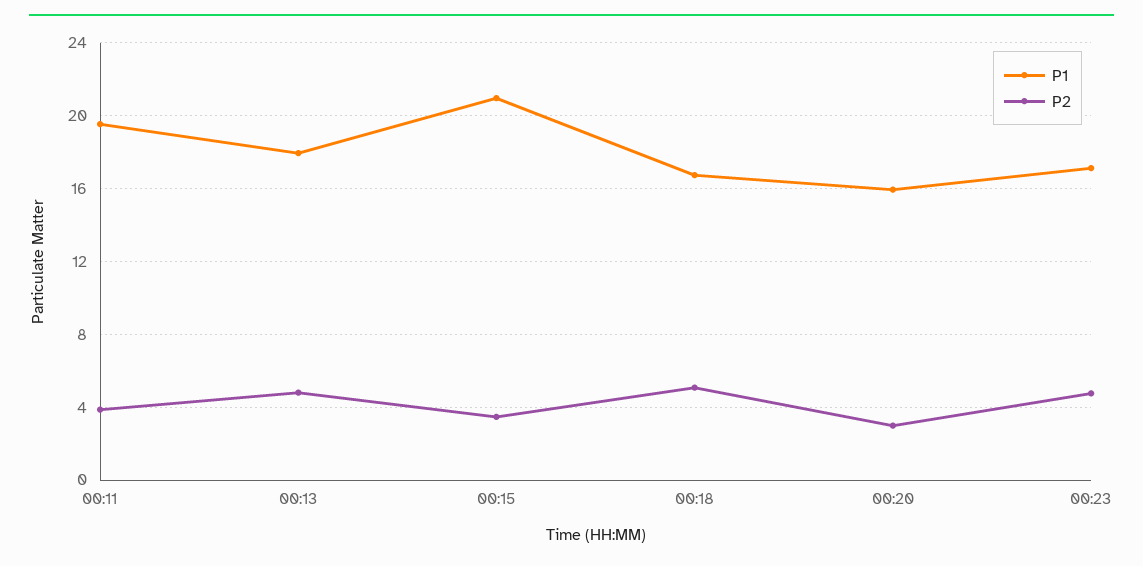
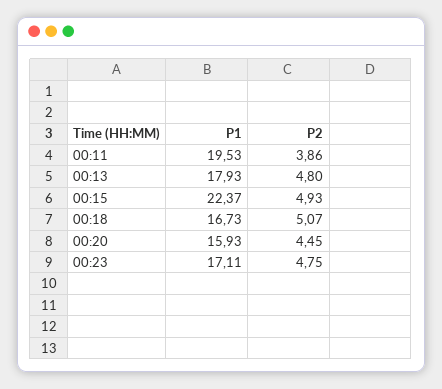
  {
    "P1": {
      "00:11": 19.53,
      "00:13": 17.93,
-     "00:15": 21,
+     "00:15": 22.37,
      "00:18": 16.73,
      "00:20": 15.93,
      "00:23": 17.11
    },
    "P2": {
      "00:11": 3.86,
      "00:13": 4.8,
-     "00:15": 3.5,
+     "00:15": 4.93,
      "00:18": 5.07,
-     "00:20": 3,
+     "00:20": 4.45,
      "00:23": 4.75
    }
  }

